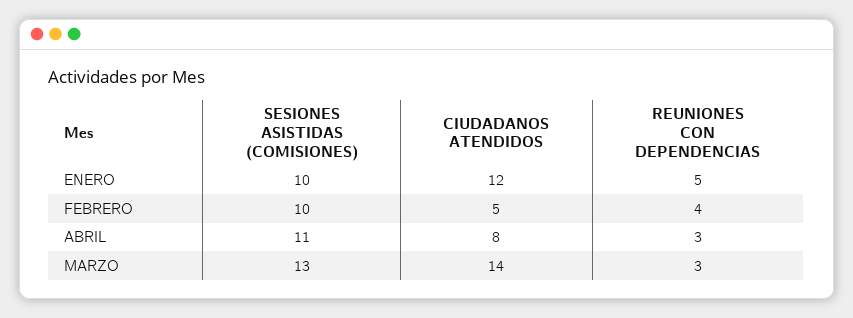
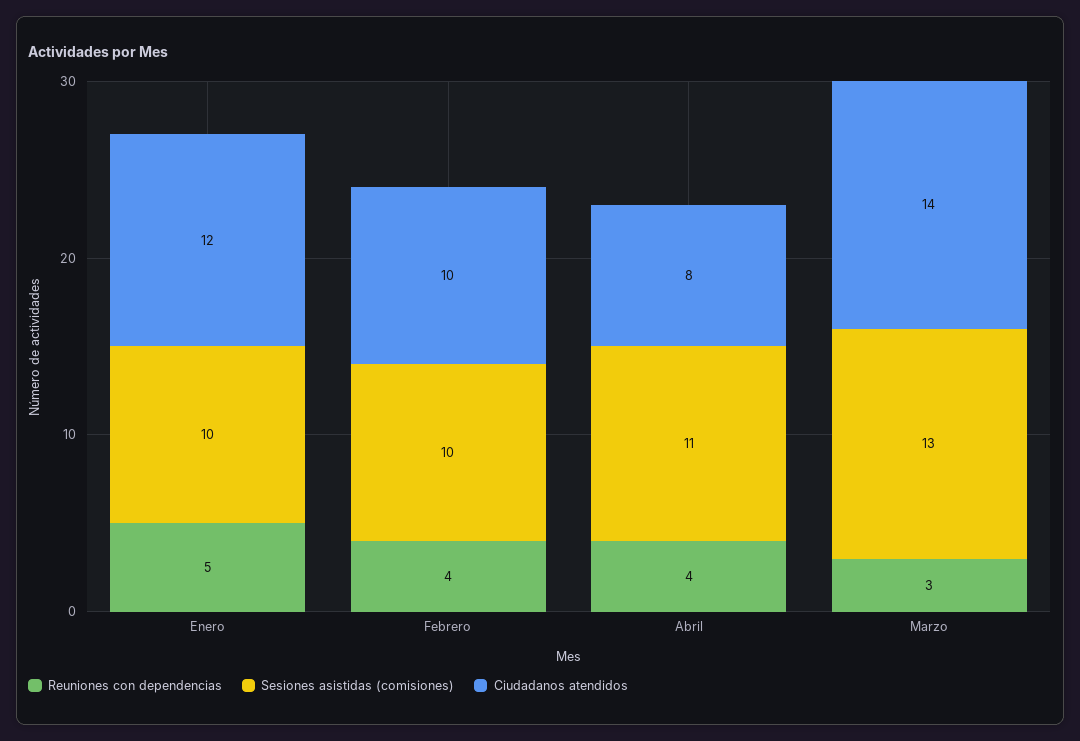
  {
    "SESIONES ASISTIDAS (COMISIONES)": {
      "ENERO": 10,
      "FEBRERO": 10,
      "ABRIL": 11,
      "MARZO": 13
    },
    "CIUDADANOS ATENDIDOS": {
      "ENERO": 12,
-     "FEBRERO": 5,
+     "FEBRERO": 10,
      "ABRIL": 8,
      "MARZO": 14
    },
    "REUNIONES CON DEPENDENCIAS": {
      "ENERO": 5,
      "FEBRERO": 4,
-     "ABRIL": 3,
+     "ABRIL": 4,
      "MARZO": 3
    }
  }

